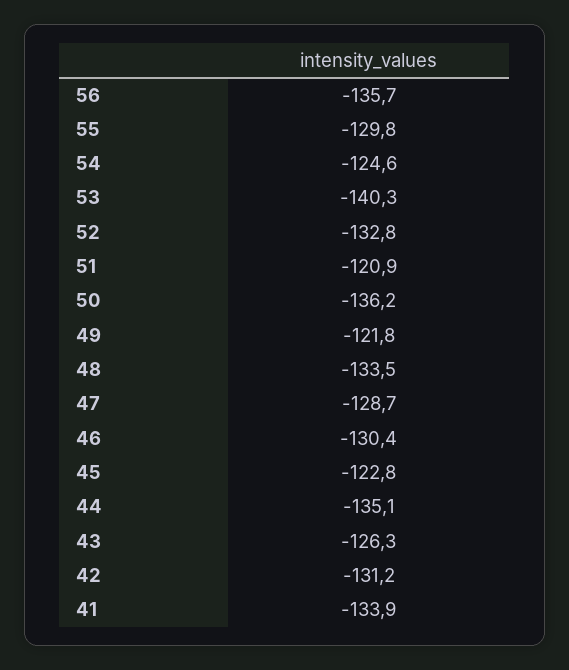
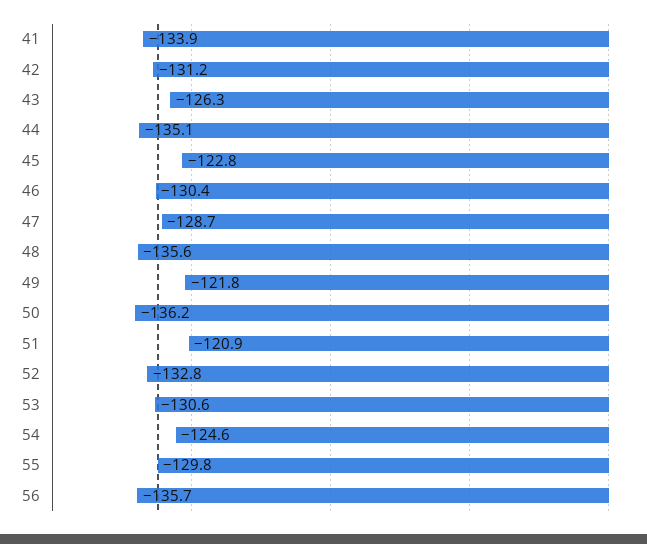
  {
    "56": -135.7,
    "55": -129.8,
    "54": -124.6,
-   "53": -140.3,
+   "53": -130.6,
    "52": -132.8,
    "51": -120.9,
    "50": -136.2,
    "49": -121.8,
-   "48": -133.5,
+   "48": -135.6,
    "47": -128.7,
    "46": -130.4,
    "45": -122.8,
    "44": -135.1,
    "43": -126.3,
    "42": -131.2,
    "41": -133.9
  }

